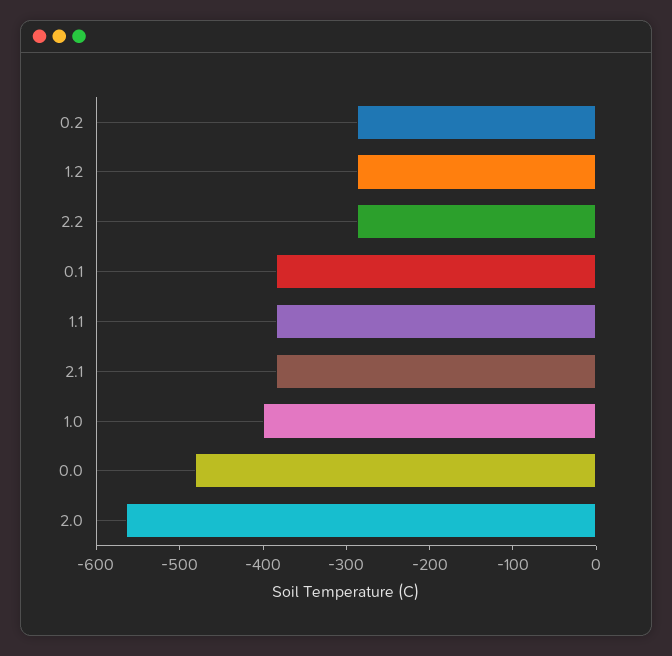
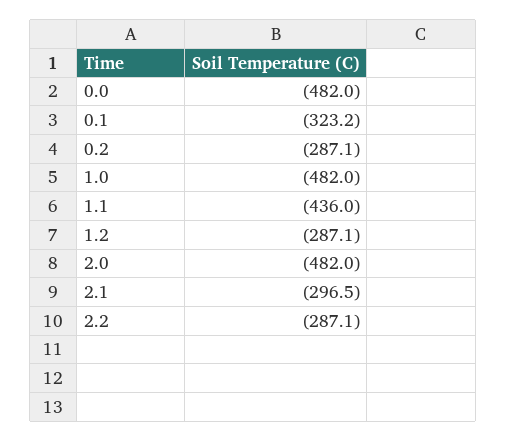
  {
    "0.2": -287.1,
    "1.2": -287.1,
    "2.2": -287.1,
-   "0.1": -380,
+   "0.1": -323.2,
-   "1.1": -380,
+   "1.1": -436,
-   "2.1": -380,
+   "2.1": -296.5,
-   "1.0": -400,
+   "1.0": -482,
    "0.0": -482,
-   "2.0": -560
+   "2.0": -482
  }

